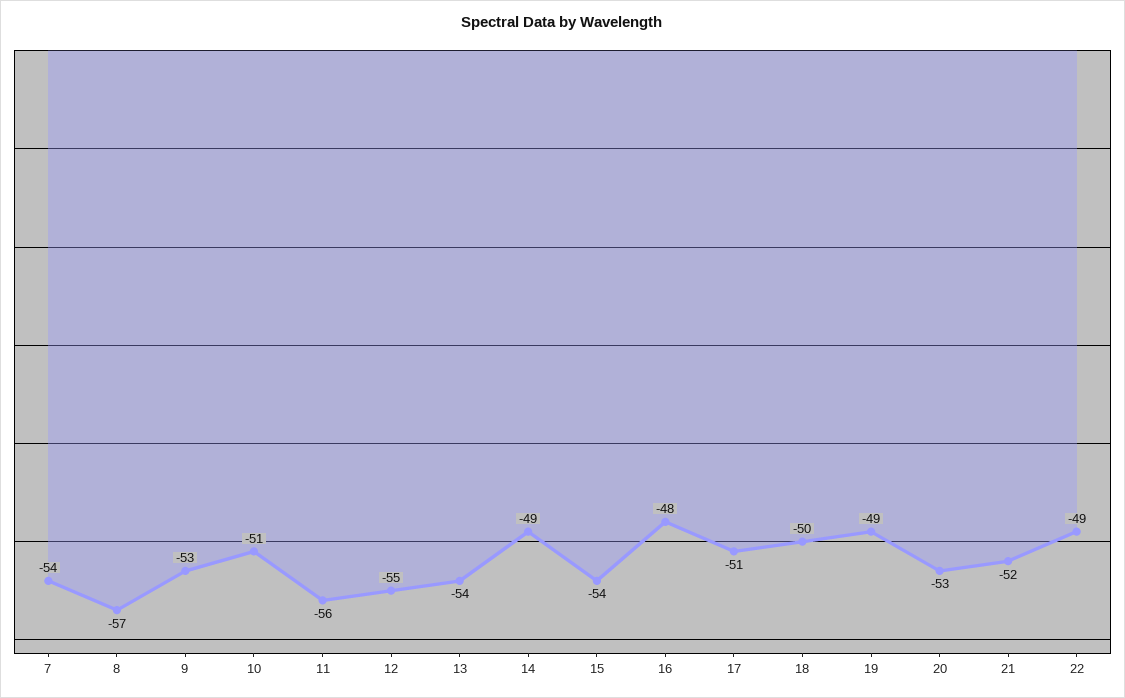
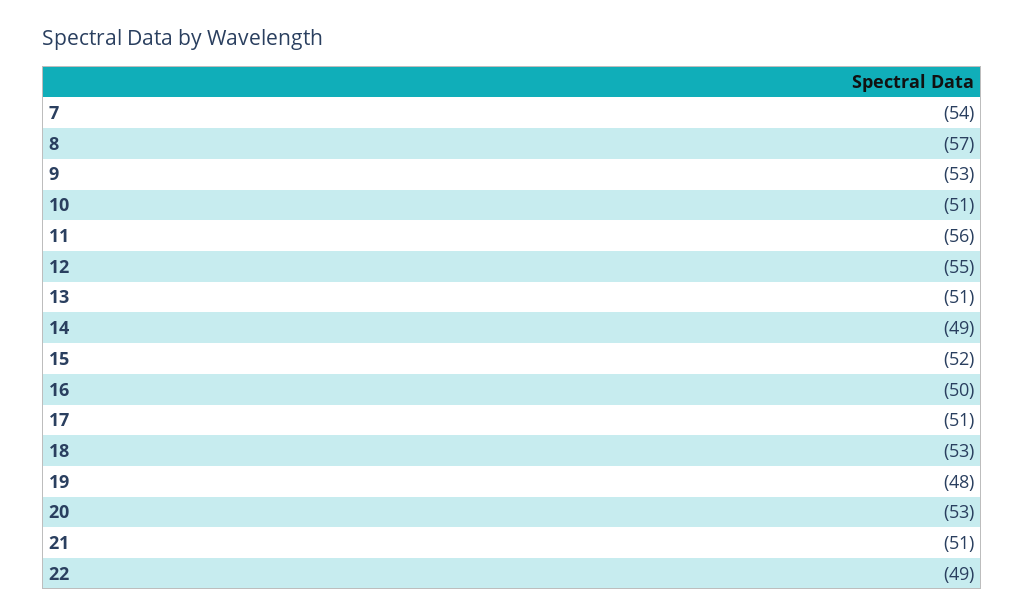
  {
    "7": -54,
    "8": -57,
    "9": -53,
    "10": -51,
    "11": -56,
    "12": -55,
-   "13": -54,
+   "13": -51,
    "14": -49,
-   "15": -54,
+   "15": -52,
-   "16": -48,
+   "16": -50,
    "17": -51,
-   "18": -50,
+   "18": -53,
-   "19": -49,
+   "19": -48,
    "20": -53,
-   "21": -52,
+   "21": -51,
    "22": -49
  }

